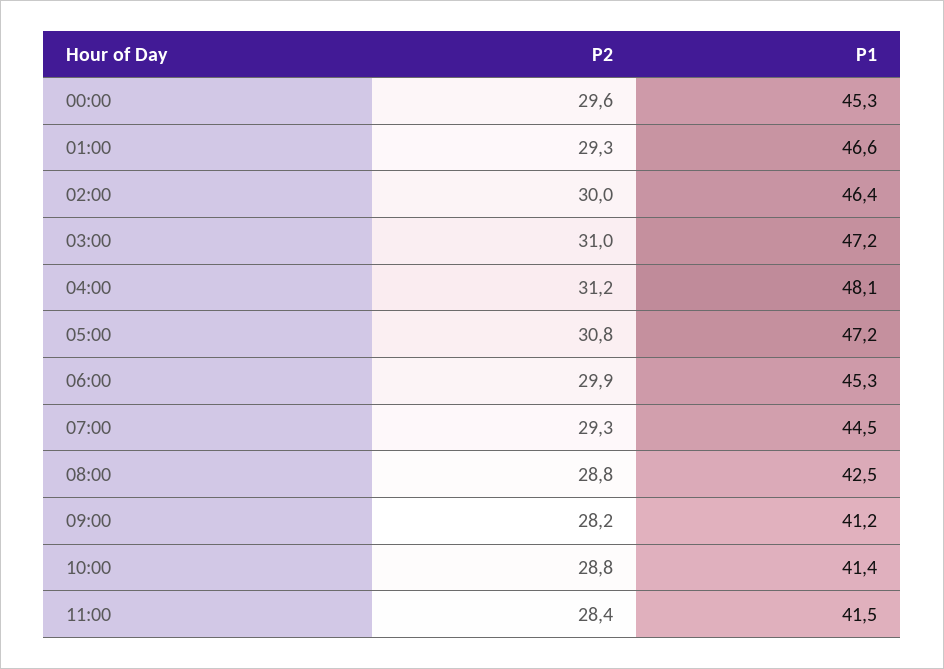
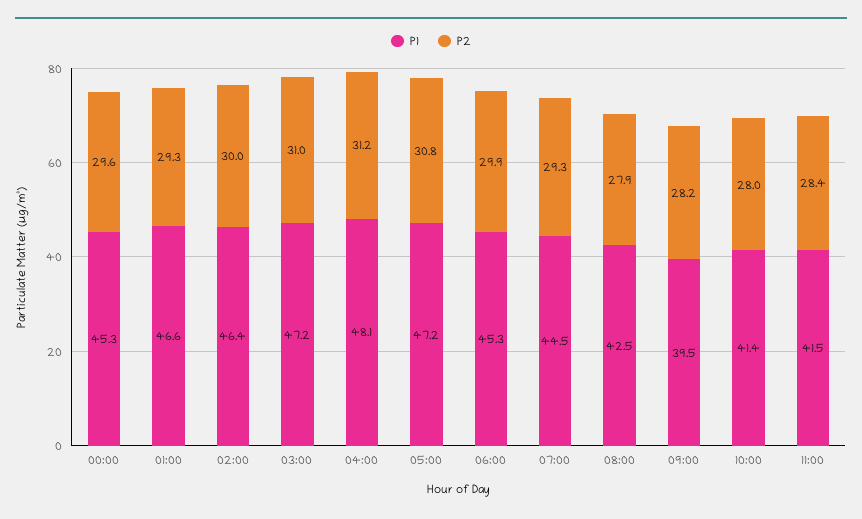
  {
    "P2": {
      "00:00": 29.6,
      "01:00": 29.3,
      "02:00": 30,
      "03:00": 31,
      "04:00": 31.2,
      "05:00": 30.8,
      "06:00": 29.9,
      "07:00": 29.3,
-     "08:00": 28.8,
+     "08:00": 27.9,
      "09:00": 28.2,
-     "10:00": 28.8,
+     "10:00": 28,
      "11:00": 28.4
    },
    "P1": {
      "00:00": 45.3,
      "01:00": 46.6,
      "02:00": 46.4,
      "03:00": 47.2,
      "04:00": 48.1,
      "05:00": 47.2,
      "06:00": 45.3,
      "07:00": 44.5,
      "08:00": 42.5,
-     "09:00": 41.2,
+     "09:00": 39.5,
      "10:00": 41.4,
      "11:00": 41.5
    }
  }

